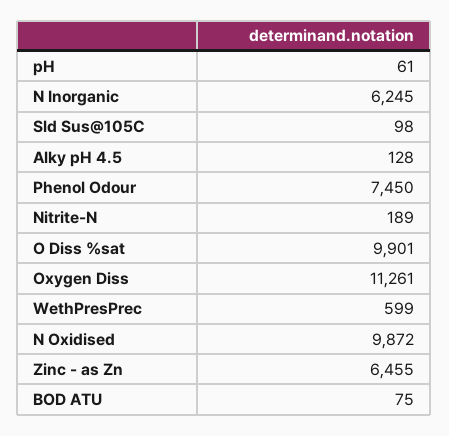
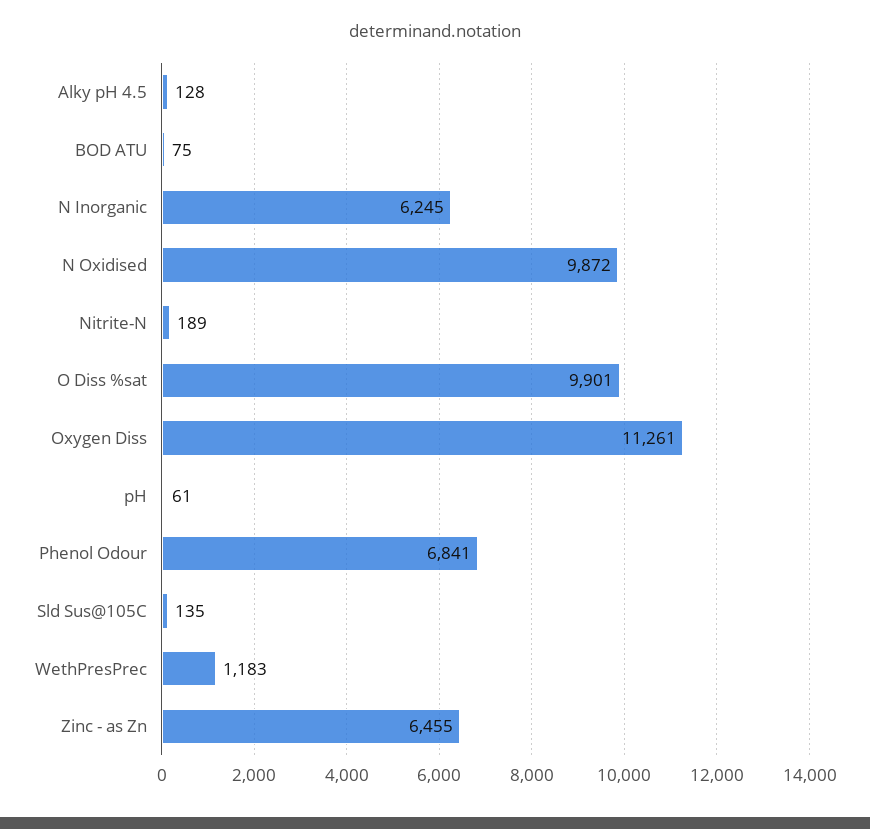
  {
    "pH": 61,
    "N Inorganic": 6245,
-   "Sld Sus@105C": 98,
+   "Sld Sus@105C": 135,
    "Alky pH 4.5": 128,
-   "Phenol Odour": 7450,
+   "Phenol Odour": 6841,
    "Nitrite-N": 189,
    "O Diss %sat": 9901,
    "Oxygen Diss": 11261,
-   "WethPresPrec": 599,
+   "WethPresPrec": 1183,
    "N Oxidised": 9872,
    "Zinc - as Zn": 6455,
    "BOD ATU": 75
  }

